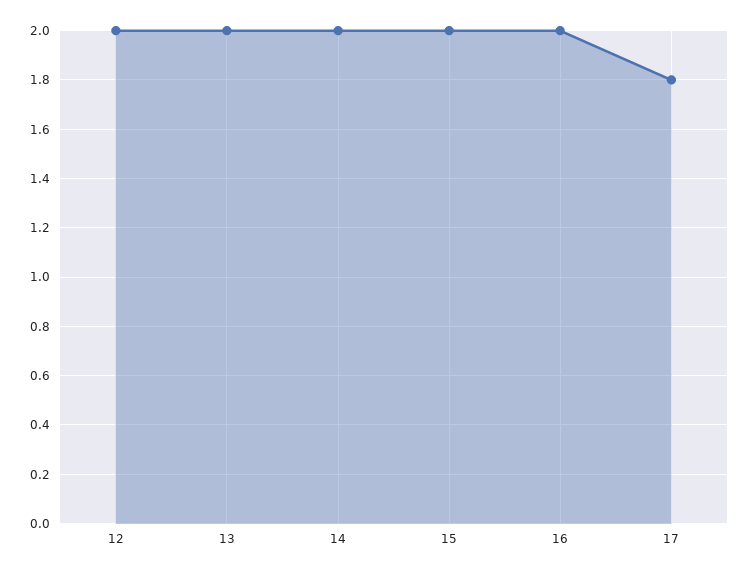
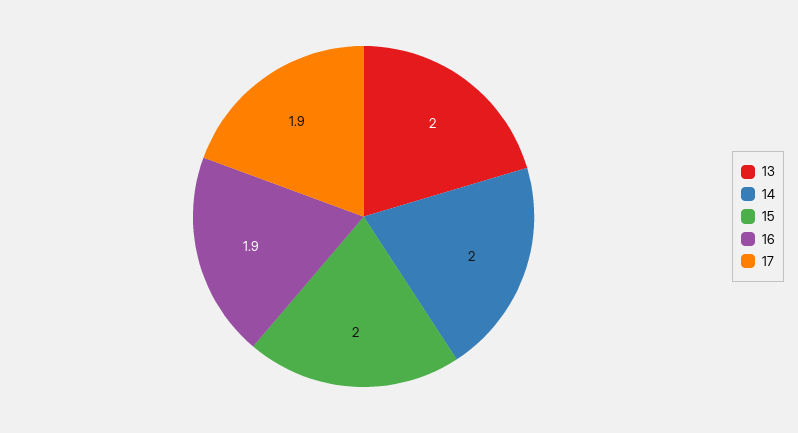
  {
-   "12": 2,
    "13": 2,
    "14": 2,
    "15": 2,
-   "16": 2,
+   "16": 1.9,
-   "17": 1.8
+   "17": 1.9
  }

